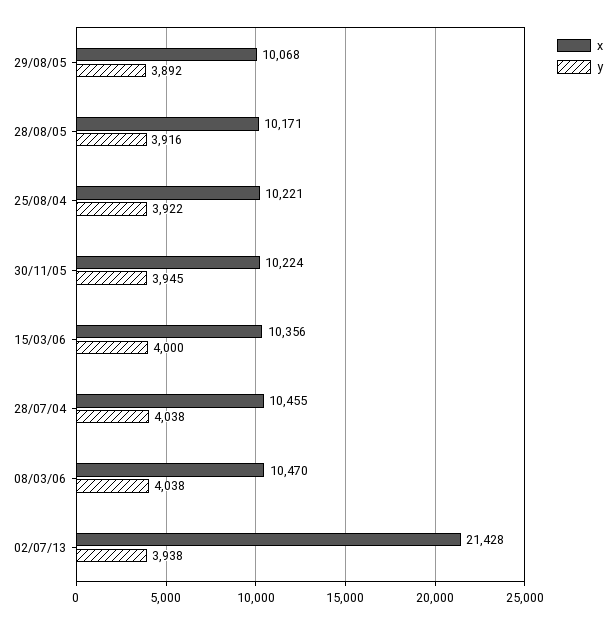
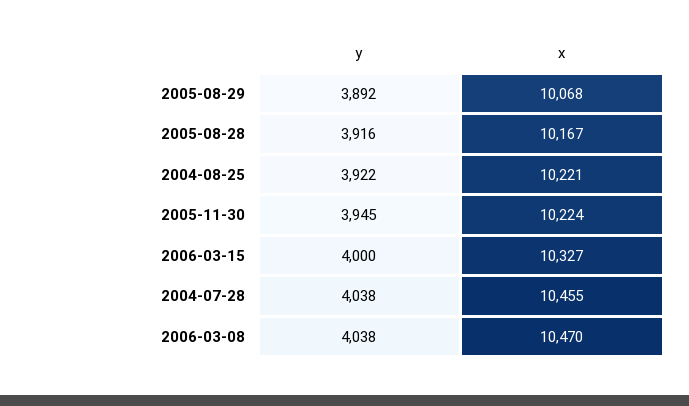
  {
    "x": {
      "29/08/05": 10068,
-     "28/08/05": 10171,
+     "28/08/05": 10167,
      "25/08/04": 10221,
      "30/11/05": 10224,
-     "15/03/06": 10356,
+     "15/03/06": 10327,
      "28/07/04": 10455,
-     "08/03/06": 10470,
+     "08/03/06": 10470
-     "02/07/13": 21428
    },
    "y": {
      "29/08/05": 3892,
      "28/08/05": 3916,
      "25/08/04": 3922,
      "30/11/05": 3945,
      "15/03/06": 4000,
      "28/07/04": 4038,
-     "08/03/06": 4038,
+     "08/03/06": 4038
-     "02/07/13": 3938
    }
  }

